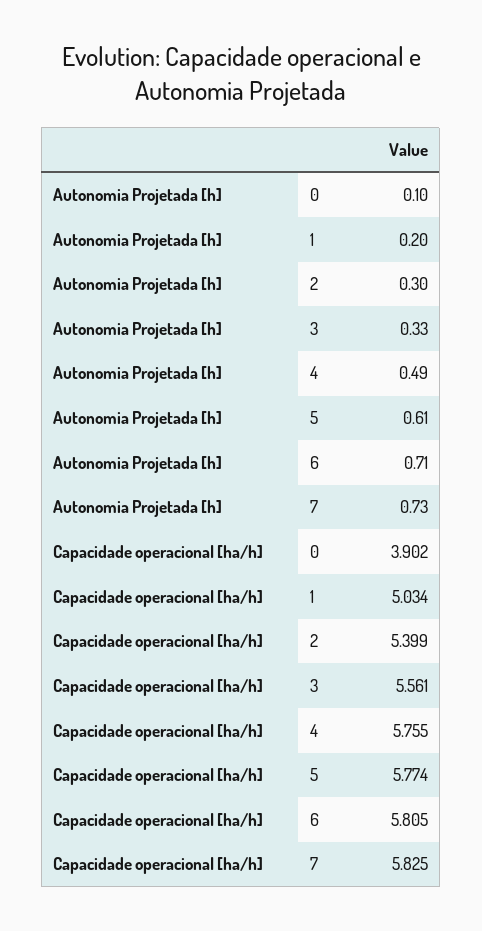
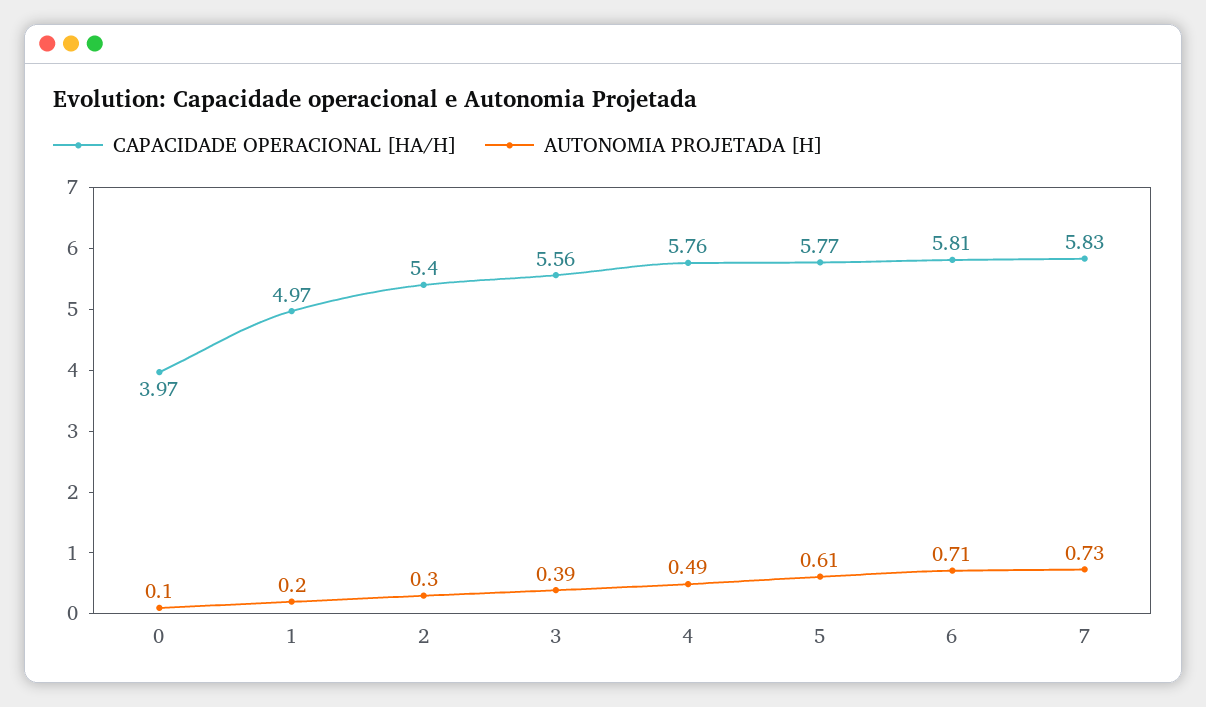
  {
    "Autonomia Projetada [h]": {
      "0": 0.1,
      "1": 0.2,
      "2": 0.3,
-     "3": 0.33,
+     "3": 0.39,
      "4": 0.49,
      "5": 0.61,
      "6": 0.71,
      "7": 0.73
    },
    "Capacidade operacional [ha/h]": {
-     "0": 3.902,
+     "0": 3.97,
-     "1": 5.034,
+     "1": 4.97,
      "2": 5.399,
      "3": 5.561,
      "4": 5.755,
      "5": 5.774,
      "6": 5.805,
      "7": 5.825
    }
  }

